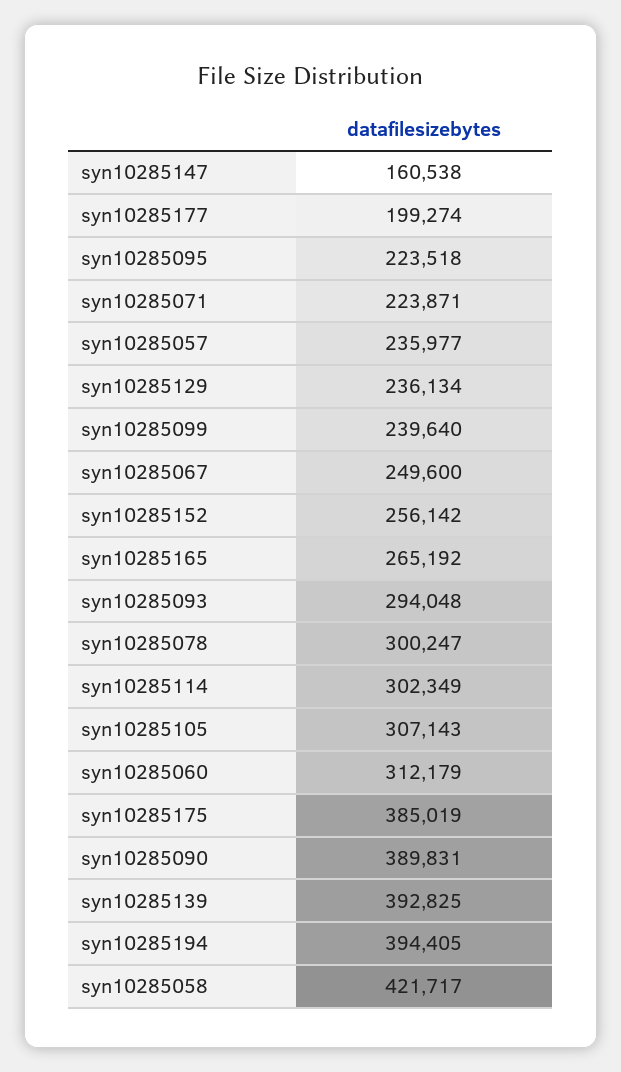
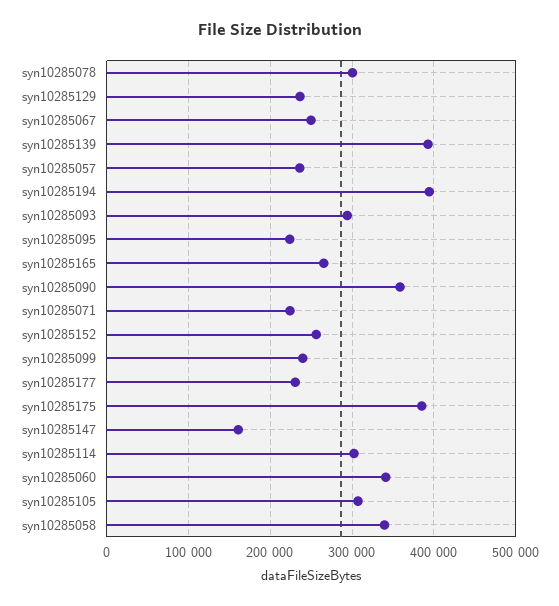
  {
    "syn10285147": 160538,
-   "syn10285177": 199274,
+   "syn10285177": 230000,
    "syn10285095": 223518,
    "syn10285071": 223871,
    "syn10285057": 235977,
    "syn10285129": 236134,
    "syn10285099": 239640,
    "syn10285067": 249600,
    "syn10285152": 256142,
    "syn10285165": 265192,
    "syn10285093": 294048,
    "syn10285078": 300247,
    "syn10285114": 302349,
    "syn10285105": 307143,
-   "syn10285060": 312179,
+   "syn10285060": 340000,
    "syn10285175": 385019,
-   "syn10285090": 389831,
+   "syn10285090": 360000,
    "syn10285139": 392825,
    "syn10285194": 394405,
-   "syn10285058": 421717
+   "syn10285058": 340000
  }

